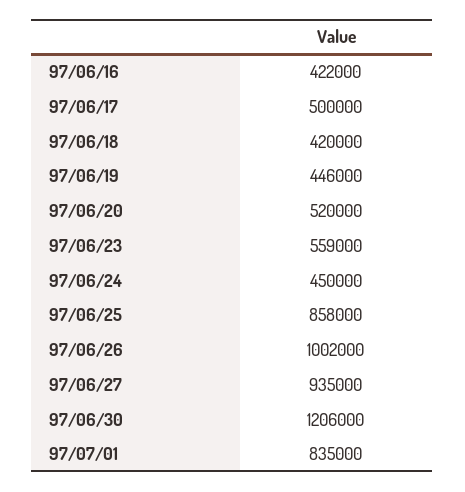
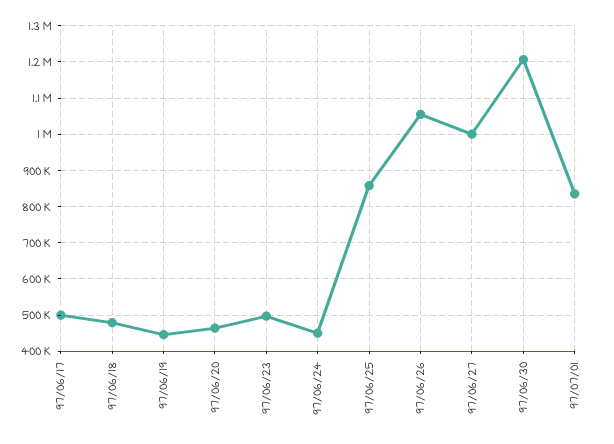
  {
-   "97/06/16": 422000,
    "97/06/17": 500000,
-   "97/06/18": 420000,
+   "97/06/18": 480000,
    "97/06/19": 446000,
-   "97/06/20": 520000,
+   "97/06/20": 460000,
-   "97/06/23": 559000,
+   "97/06/23": 500000,
    "97/06/24": 450000,
    "97/06/25": 858000,
-   "97/06/26": 1002000,
+   "97/06/26": 1060000,
-   "97/06/27": 935000,
+   "97/06/27": 1000000,
    "97/06/30": 1206000,
    "97/07/01": 835000
  }

